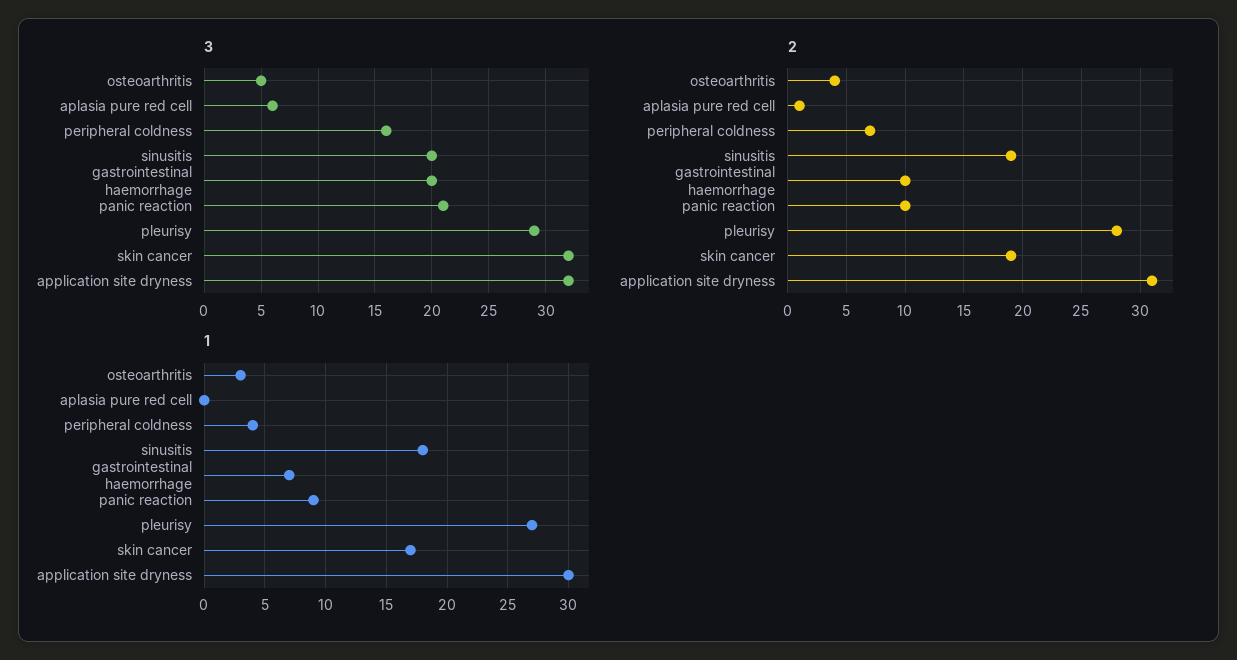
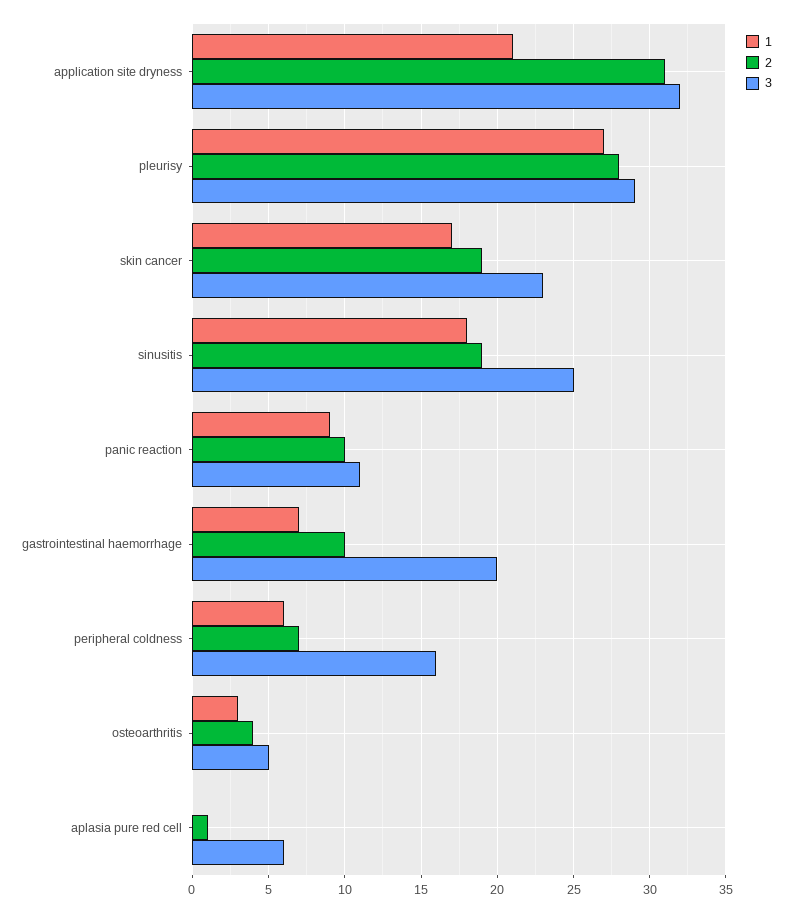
  {
    "3": {
      "osteoarthritis": 5,
      "aplasia pure red cell": 6,
      "peripheral coldness": 16,
-     "sinusitis": 20,
+     "sinusitis": 25,
      "gastrointestinal haemorrhage": 20,
-     "panic reaction": 21,
+     "panic reaction": 11,
      "pleurisy": 29,
-     "skin cancer": 32,
+     "skin cancer": 23,
      "application site dryness": 32
    },
    "2": {
      "osteoarthritis": 4,
      "aplasia pure red cell": 1,
      "peripheral coldness": 7,
      "sinusitis": 19,
      "gastrointestinal haemorrhage": 10,
      "panic reaction": 10,
      "pleurisy": 28,
      "skin cancer": 19,
      "application site dryness": 31
    },
    "1": {
      "osteoarthritis": 3,
      "aplasia pure red cell": 0,
-     "peripheral coldness": 4,
+     "peripheral coldness": 6,
      "sinusitis": 18,
      "gastrointestinal haemorrhage": 7,
      "panic reaction": 9,
      "pleurisy": 27,
      "skin cancer": 17,
-     "application site dryness": 30
+     "application site dryness": 21
    }
  }

